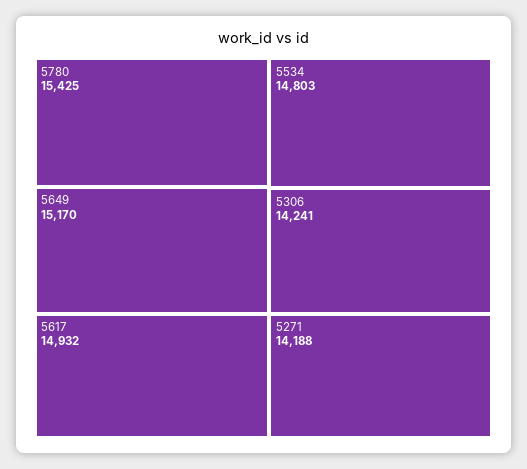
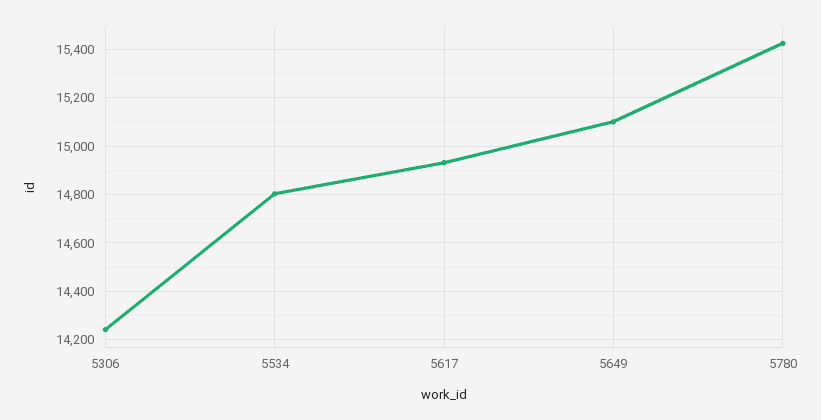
  {
    "5780": 15425,
-   "5649": 15170,
+   "5649": 15100,
    "5617": 14932,
    "5534": 14803,
-   "5306": 14241,
+   "5306": 14241
-   "5271": 14188
  }

